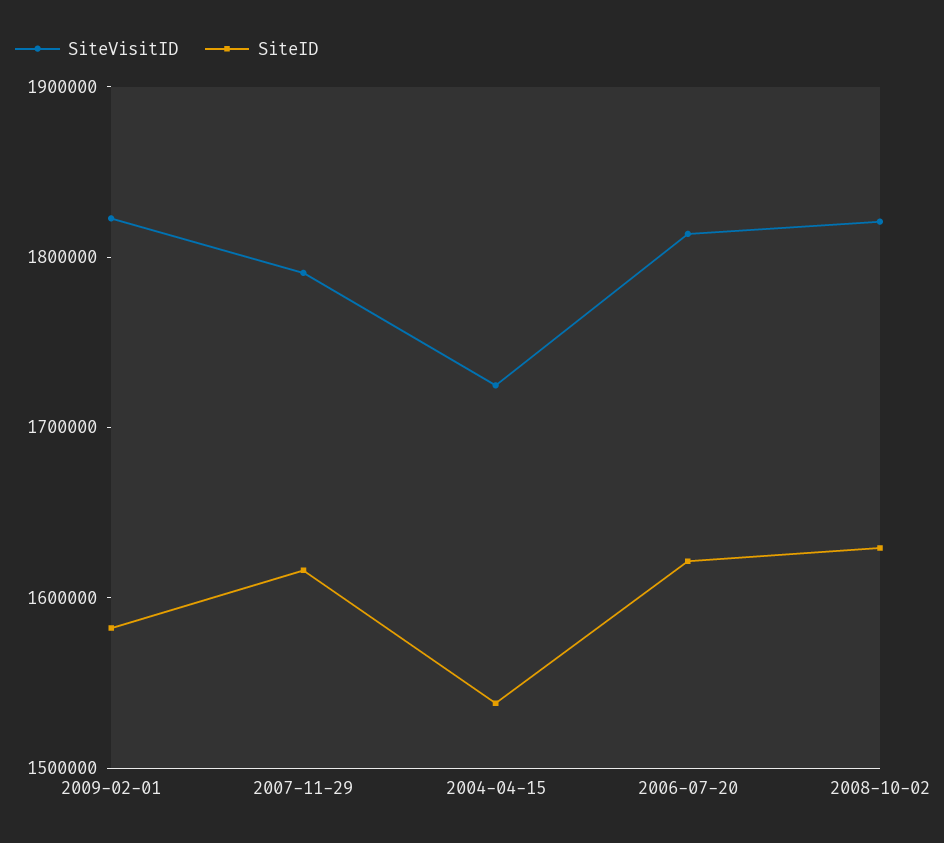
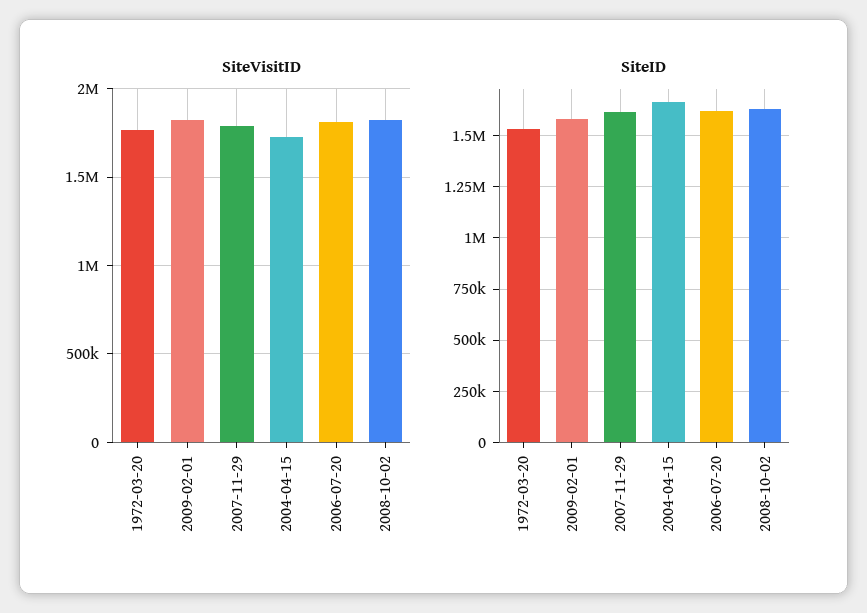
  {
    "SiteVisitID": {
      "2009-02-01": 1820000,
      "2007-11-29": 1800000,
      "2004-04-15": 1720000,
      "2006-07-20": 1820000,
-     "2008-10-02": 1820000
+     "2008-10-02": 1820000,
+     "1972-03-20": 1750000
    },
    "SiteID": {
      "2009-02-01": 1580000,
      "2007-11-29": 1620000,
-     "2004-04-15": 1540000,
+     "2004-04-15": 1650000,
      "2006-07-20": 1620000,
-     "2008-10-02": 1620000
+     "2008-10-02": 1620000,
+     "1972-03-20": 1550000
    }
  }

